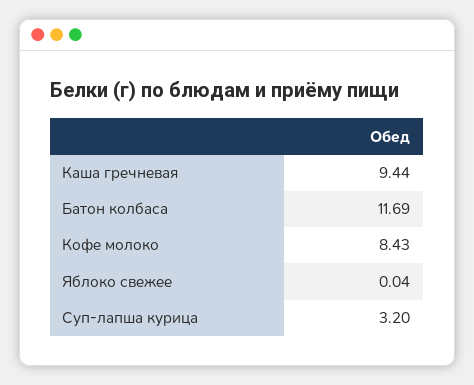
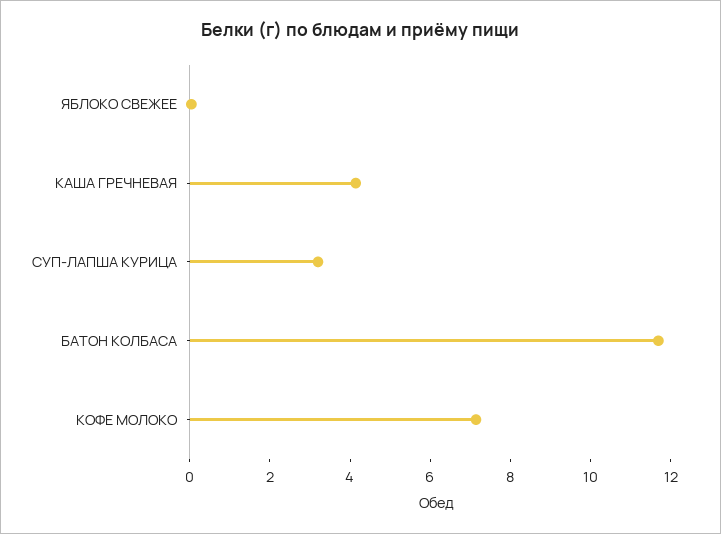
  {
-   "Каша гречневая": 9.44,
+   "Каша гречневая": 4,
    "Батон колбаса": 11.69,
-   "Кофе молоко": 8.43,
+   "Кофе молоко": 7,
    "Яблоко свежее": 0.04,
    "Суп-лапша курица": 3.2
  }

